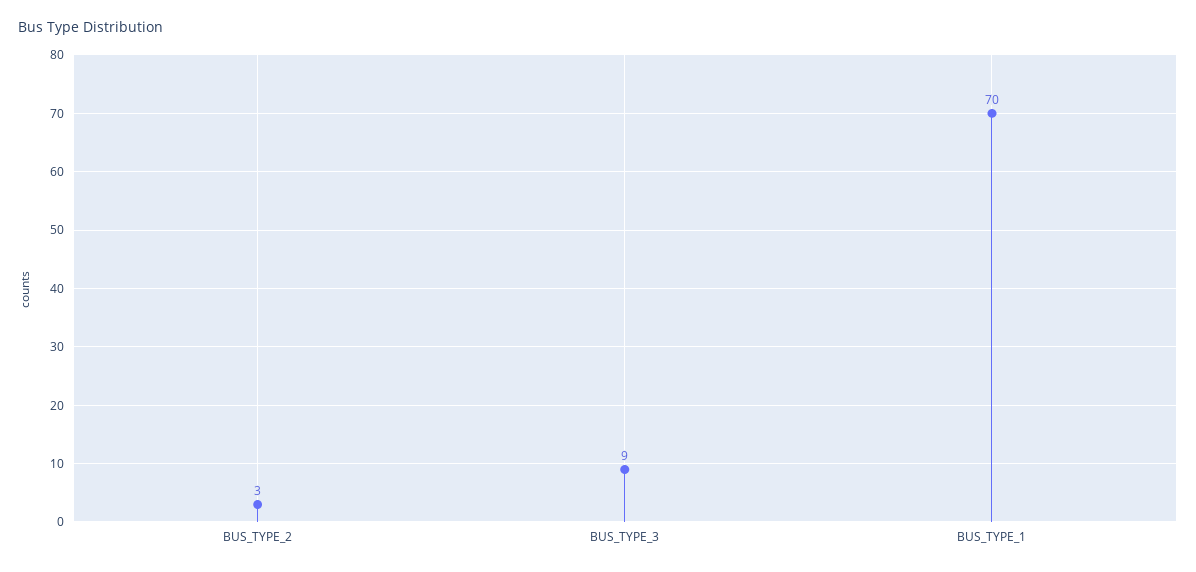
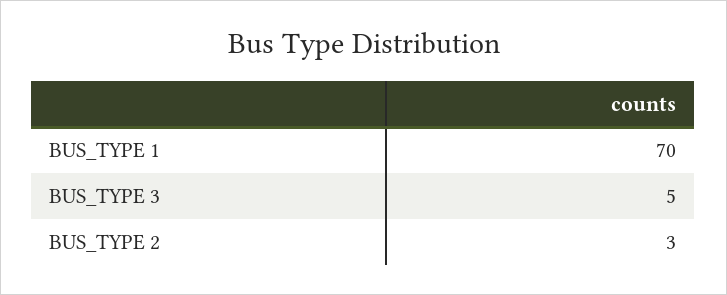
  {
    "BUS_TYPE_2": 3,
-   "BUS_TYPE_3": 9,
+   "BUS_TYPE_3": 5,
    "BUS_TYPE_1": 70
  }

